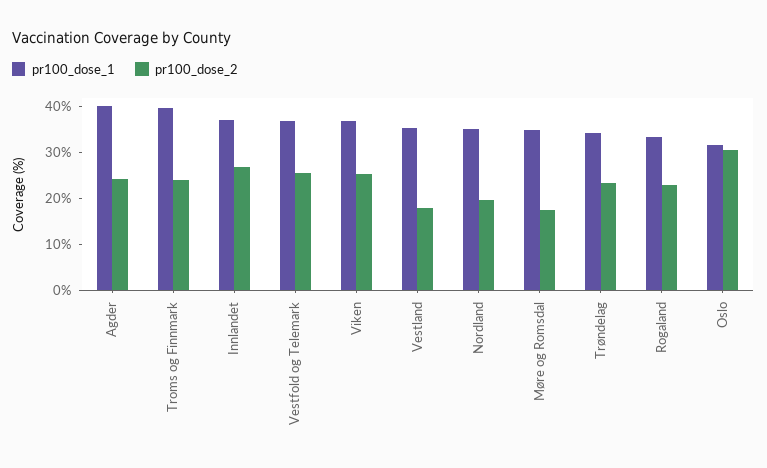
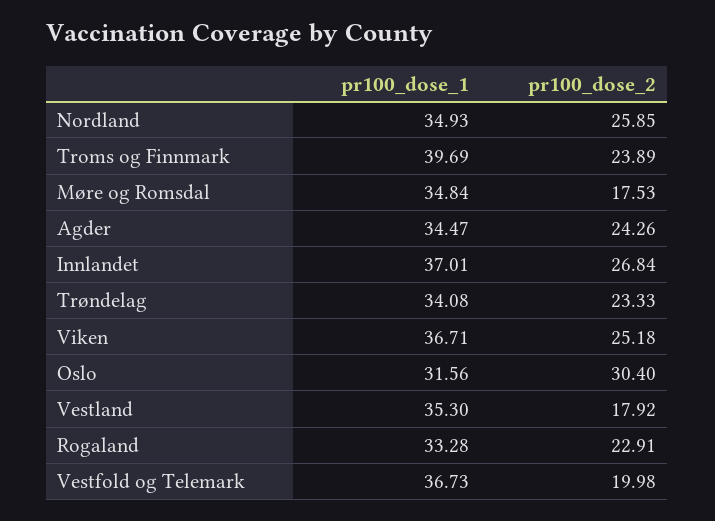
  {
    "pr100_dose_1": {
-     "Agder": 40,
+     "Agder": 34.47,
      "Troms og Finnmark": 39.69,
      "Innlandet": 37.01,
      "Vestfold og Telemark": 36.73,
      "Viken": 36.71,
      "Vestland": 35.3,
      "Nordland": 34.93,
      "Møre og Romsdal": 34.84,
      "Trøndelag": 34.08,
      "Rogaland": 33.28,
      "Oslo": 31.56
    },
    "pr100_dose_2": {
      "Agder": 24.26,
      "Troms og Finnmark": 23.89,
      "Innlandet": 26.84,
-     "Vestfold og Telemark": 26,
+     "Vestfold og Telemark": 19.98,
      "Viken": 25.18,
      "Vestland": 17.92,
-     "Nordland": 20,
+     "Nordland": 25.85,
      "Møre og Romsdal": 17.53,
      "Trøndelag": 23.33,
      "Rogaland": 22.91,
      "Oslo": 30.4
    }
  }

